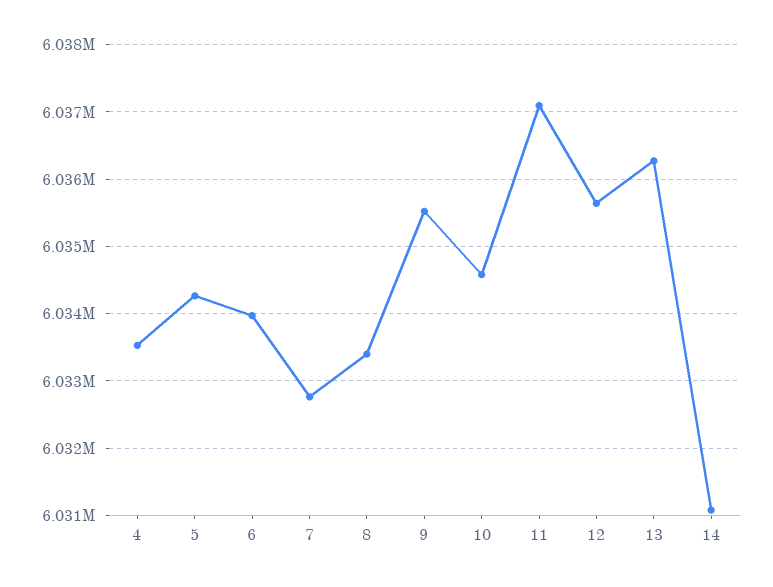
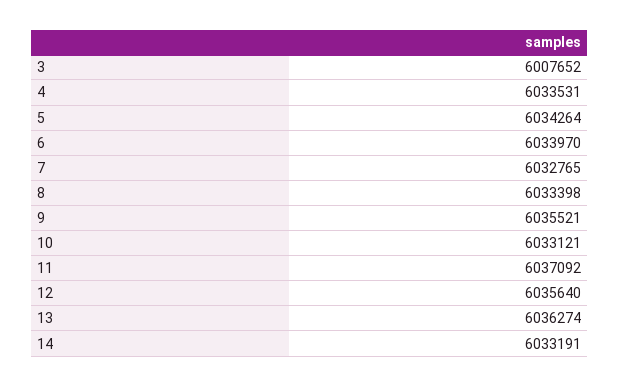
  {
    "4": 6033531,
    "5": 6034264,
    "6": 6033970,
    "7": 6032765,
    "8": 6033398,
    "9": 6035521,
-   "10": 6034600,
+   "10": 6033121,
    "11": 6037092,
    "12": 6035640,
    "13": 6036274,
-   "14": 6031100
+   "14": 6033191,
+   "3": 6007652
  }

